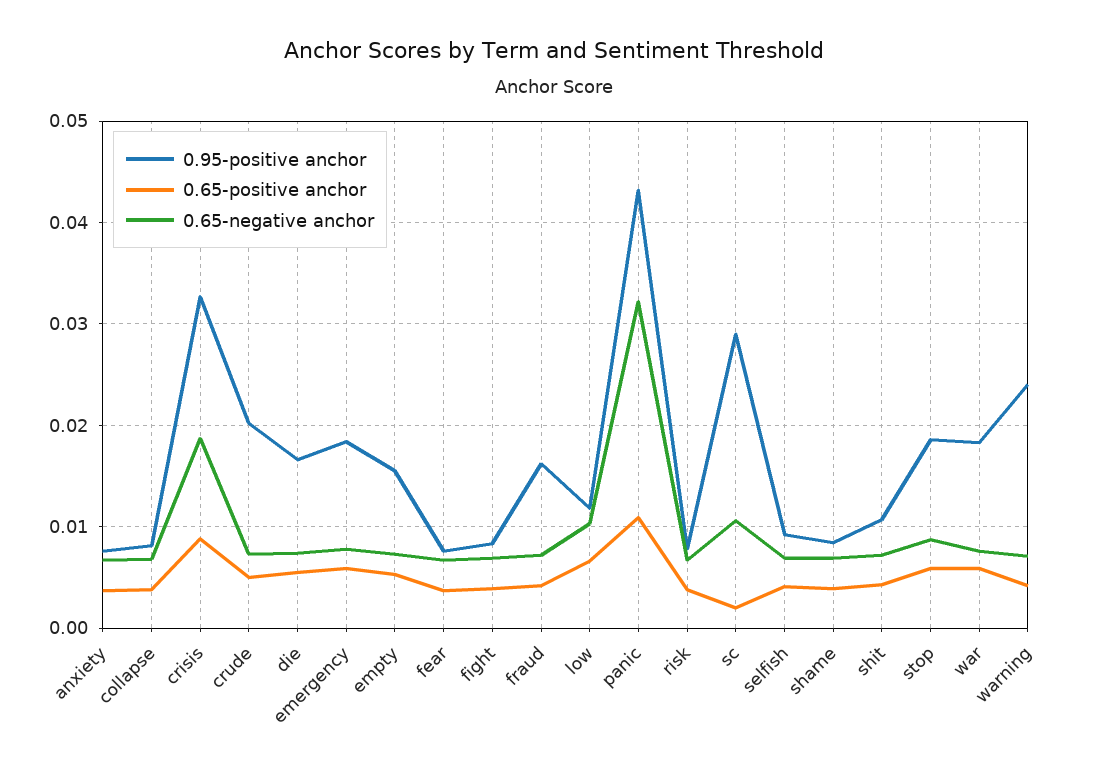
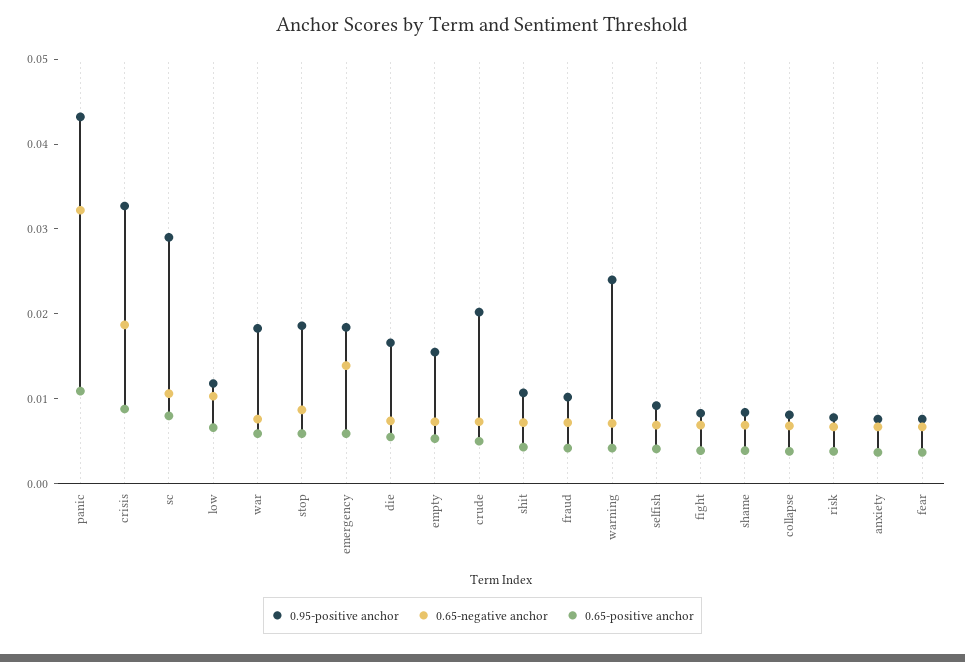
  {
    "0.95-positive anchor": {
      "anxiety": 0.008,
      "collapse": 0.008,
      "crisis": 0.033,
      "crude": 0.02,
      "die": 0.017,
      "emergency": 0.018,
      "empty": 0.016,
      "fear": 0.008,
      "fight": 0.008,
-     "fraud": 0.016,
+     "fraud": 0.01,
      "low": 0.012,
      "panic": 0.043,
      "risk": 0.008,
      "sc": 0.029,
      "selfish": 0.009,
      "shame": 0.008,
      "shit": 0.011,
      "stop": 0.019,
      "war": 0.018,
      "warning": 0.024
    },
    "0.65-positive anchor": {
      "anxiety": 0.004,
      "collapse": 0.004,
      "crisis": 0.009,
      "crude": 0.005,
      "die": 0.006,
      "emergency": 0.006,
      "empty": 0.005,
      "fear": 0.004,
      "fight": 0.004,
      "fraud": 0.004,
      "low": 0.007,
      "panic": 0.011,
      "risk": 0.004,
-     "sc": 0.002,
+     "sc": 0.008,
      "selfish": 0.004,
      "shame": 0.004,
      "shit": 0.004,
      "stop": 0.006,
      "war": 0.006,
      "warning": 0.004
    },
    "0.65-negative anchor": {
      "anxiety": 0.007,
      "collapse": 0.007,
      "crisis": 0.019,
      "crude": 0.007,
      "die": 0.007,
-     "emergency": 0.008,
+     "emergency": 0.014,
      "empty": 0.007,
      "fear": 0.007,
      "fight": 0.007,
      "fraud": 0.007,
      "low": 0.01,
      "panic": 0.032,
      "risk": 0.007,
      "sc": 0.011,
      "selfish": 0.007,
      "shame": 0.007,
      "shit": 0.007,
      "stop": 0.009,
      "war": 0.008,
      "warning": 0.007
    }
  }

